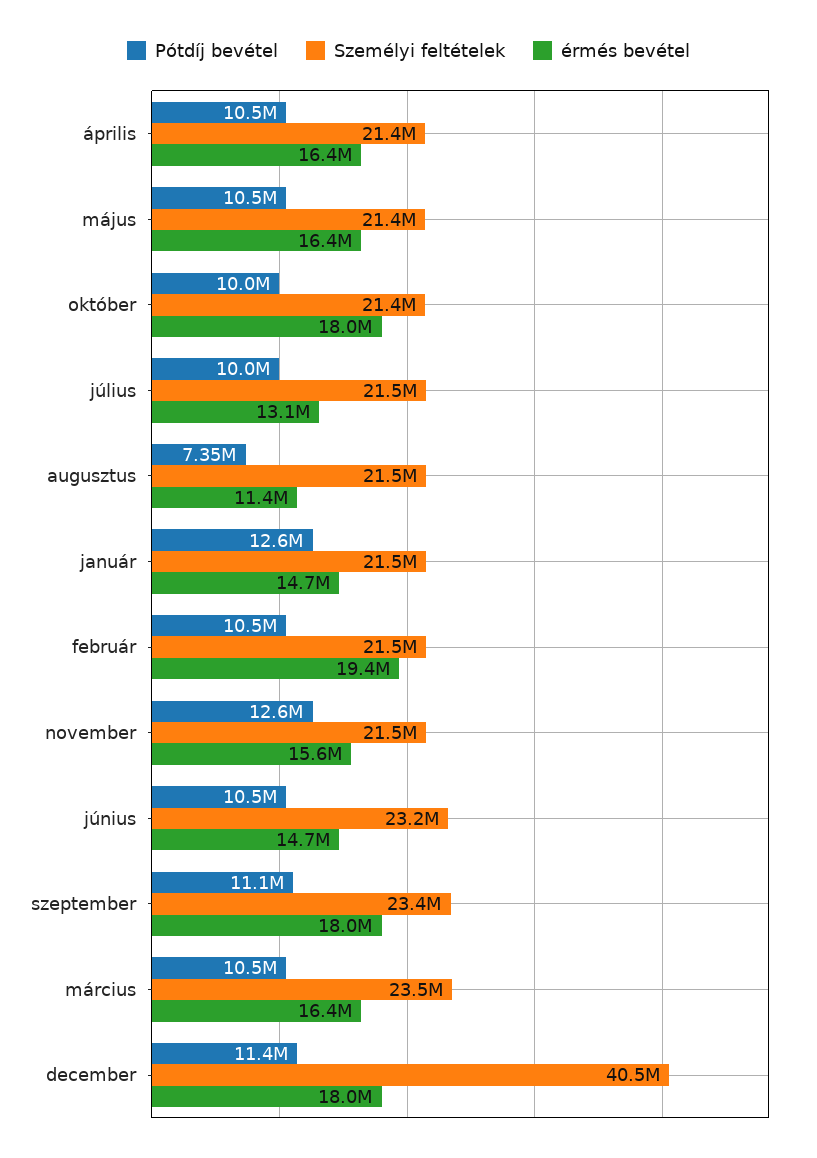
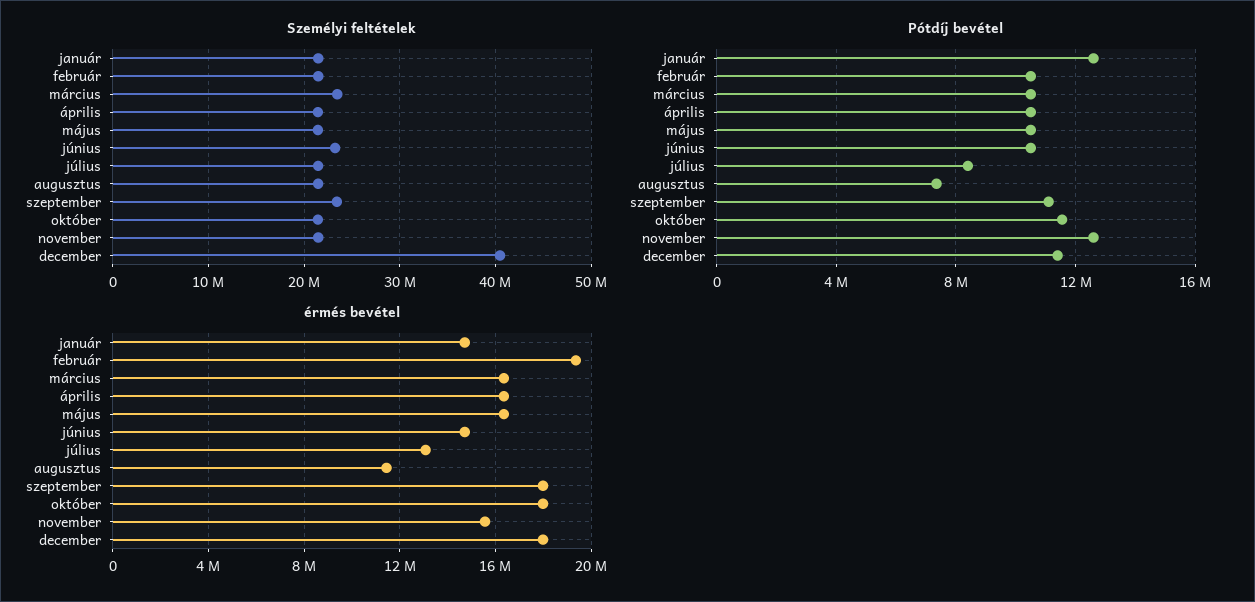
  {
    "Pótdíj bevétel": {
      "április": 10500000,
      "május": 10500000,
-     "október": 10000000,
+     "október": 11500000,
-     "július": 10000000,
+     "július": 8500000,
      "augusztus": 7350000,
      "január": 12600000,
      "február": 10500000,
      "november": 12600000,
      "június": 10500000,
      "szeptember": 11100000,
      "március": 10500000,
      "december": 11400000
    },
    "Személyi feltételek": {
      "április": 21400000,
      "május": 21400000,
      "október": 21400000,
      "július": 21500000,
      "augusztus": 21500000,
      "január": 21500000,
      "február": 21500000,
      "november": 21500000,
      "június": 23200000,
      "szeptember": 23400000,
      "március": 23500000,
      "december": 40500000
    },
    "érmés bevétel": {
      "április": 16400000,
      "május": 16400000,
      "október": 18000000,
      "július": 13100000,
      "augusztus": 11400000,
      "január": 14700000,
      "február": 19400000,
      "november": 15600000,
      "június": 14700000,
      "szeptember": 18000000,
      "március": 16400000,
      "december": 18000000
    }
  }

